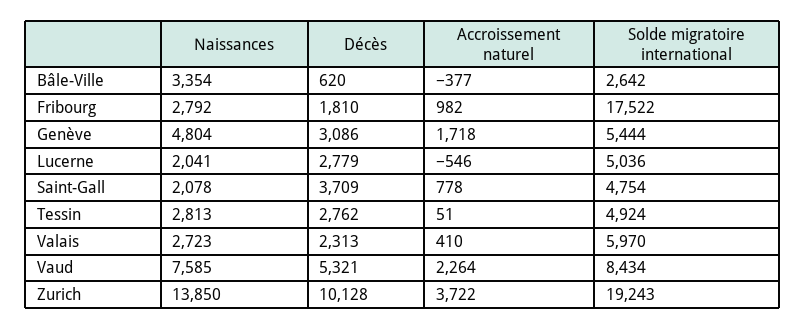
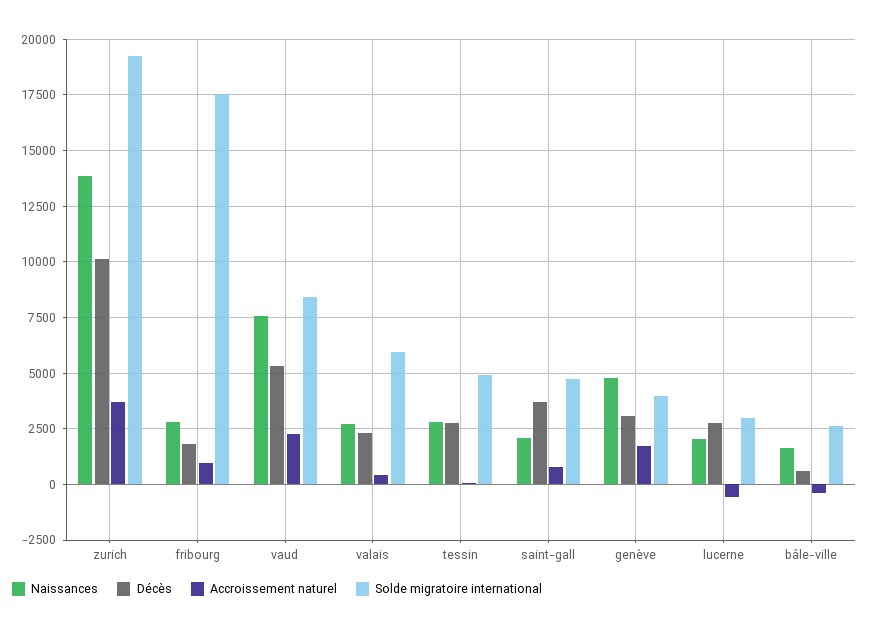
  {
    "Naissances": {
-     "Bâle-Ville": 3354,
+     "Bâle-Ville": 1500,
      "Fribourg": 2792,
      "Genève": 4804,
      "Lucerne": 2041,
      "Saint-Gall": 2078,
      "Tessin": 2813,
      "Valais": 2723,
      "Vaud": 7585,
      "Zurich": 13850
    },
    "Décès": {
      "Bâle-Ville": 620,
      "Fribourg": 1810,
      "Genève": 3086,
      "Lucerne": 2779,
      "Saint-Gall": 3709,
      "Tessin": 2762,
      "Valais": 2313,
      "Vaud": 5321,
      "Zurich": 10128
    },
    "Accroissement naturel": {
      "Bâle-Ville": -377,
      "Fribourg": 982,
      "Genève": 1718,
      "Lucerne": -546,
      "Saint-Gall": 778,
      "Tessin": 51,
      "Valais": 410,
      "Vaud": 2264,
      "Zurich": 3722
    },
    "Solde migratoire international": {
      "Bâle-Ville": 2642,
      "Fribourg": 17522,
-     "Genève": 5444,
+     "Genève": 4000,
-     "Lucerne": 5036,
+     "Lucerne": 3000,
      "Saint-Gall": 4754,
      "Tessin": 4924,
      "Valais": 5970,
      "Vaud": 8434,
      "Zurich": 19243
    }
  }

